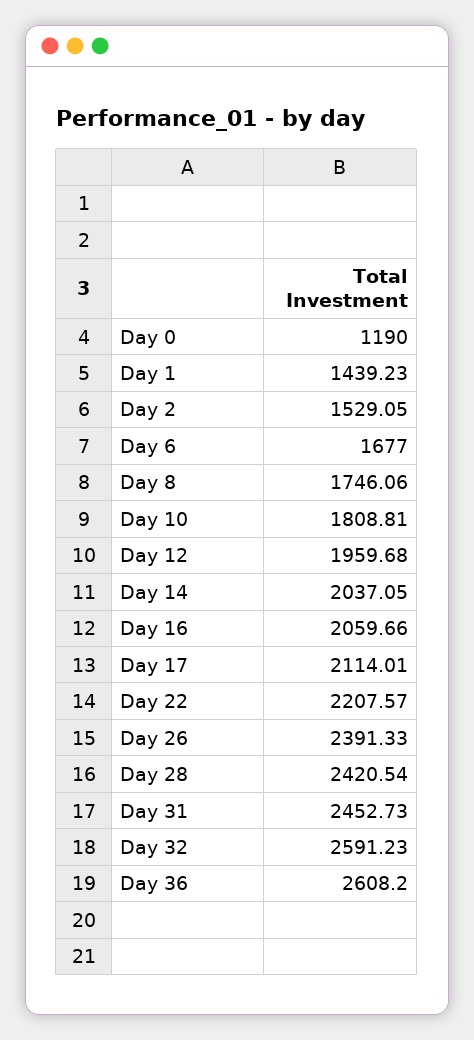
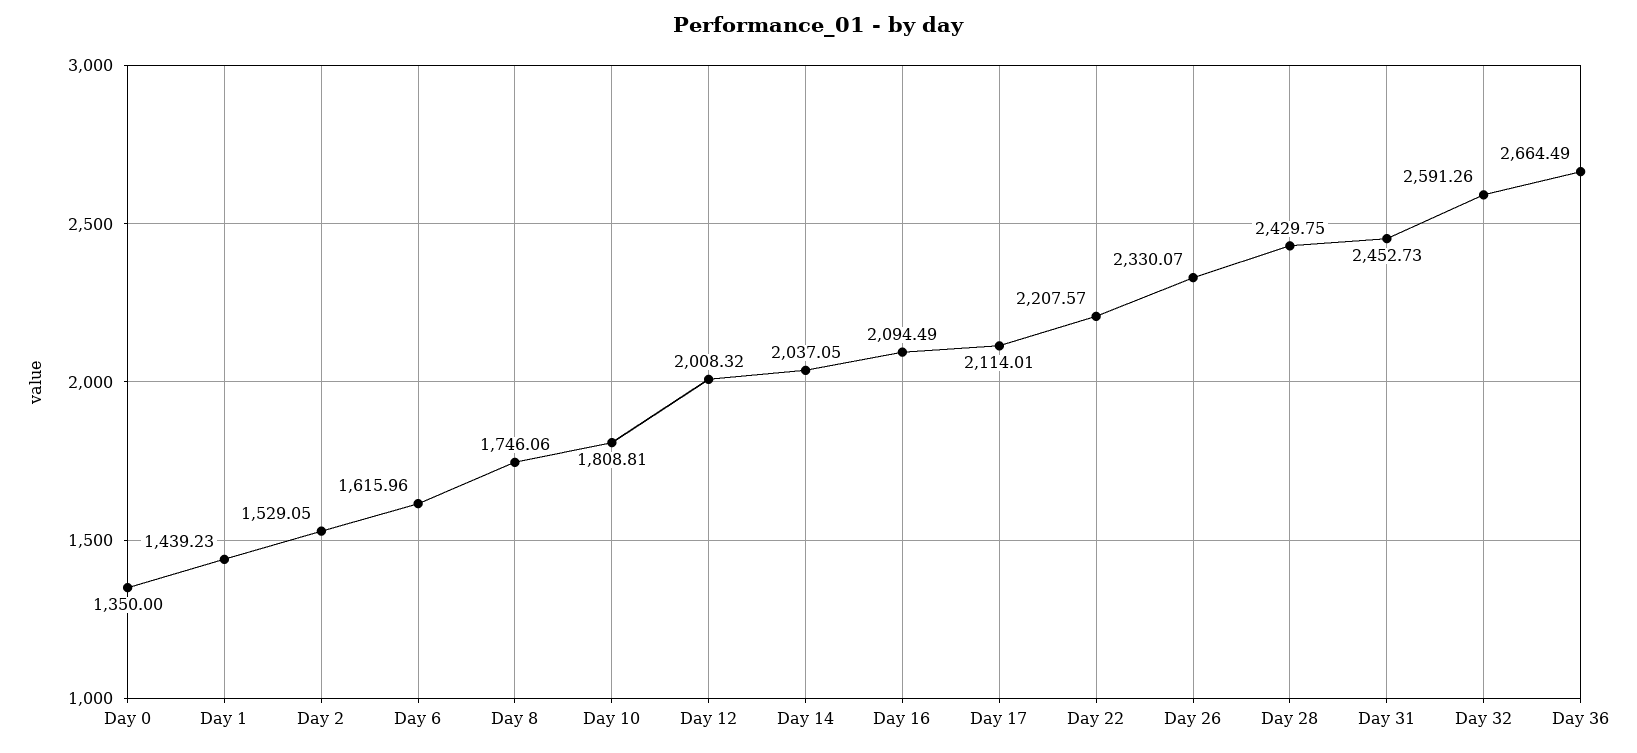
  {
-   "Day 0": 1190,
+   "Day 0": 1350,
    "Day 1": 1439.23,
    "Day 2": 1529.05,
-   "Day 6": 1677,
+   "Day 6": 1615.96,
    "Day 8": 1746.06,
    "Day 10": 1808.81,
-   "Day 12": 1959.68,
+   "Day 12": 2008.32,
    "Day 14": 2037.05,
-   "Day 16": 2059.66,
+   "Day 16": 2094.49,
    "Day 17": 2114.01,
    "Day 22": 2207.57,
-   "Day 26": 2391.33,
+   "Day 26": 2330.07,
-   "Day 28": 2420.54,
+   "Day 28": 2429.75,
    "Day 31": 2452.73,
-   "Day 32": 2591.23,
+   "Day 32": 2591.26,
-   "Day 36": 2608.2
+   "Day 36": 2664.49
  }

